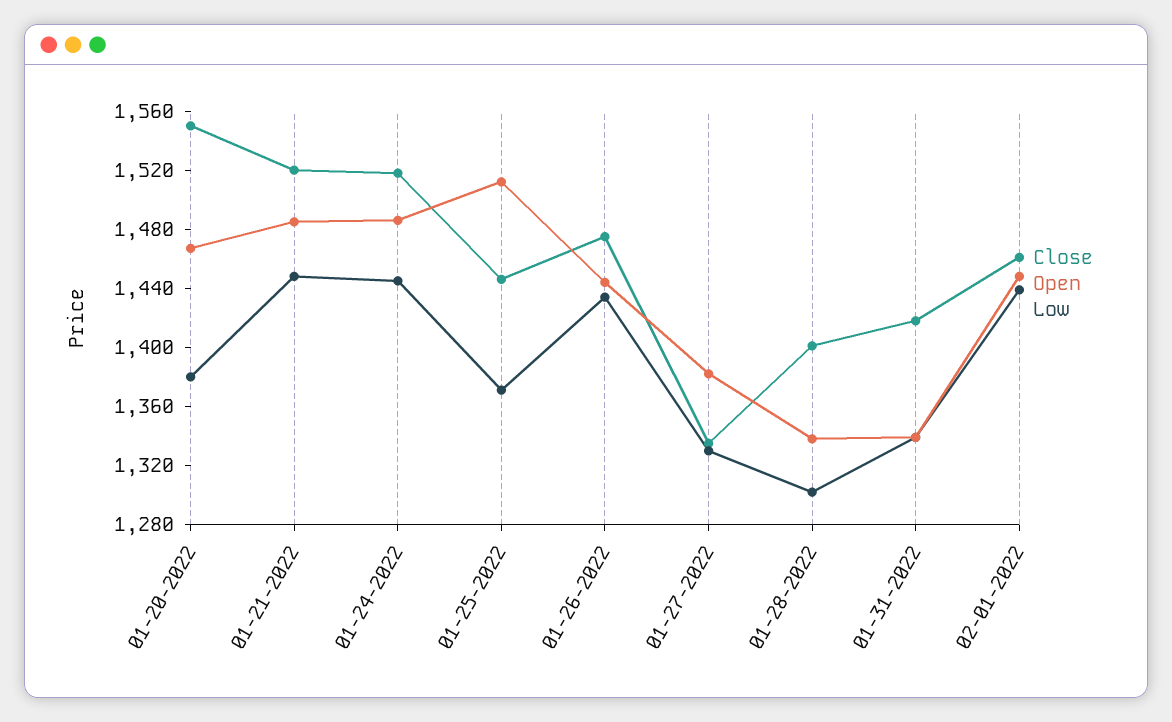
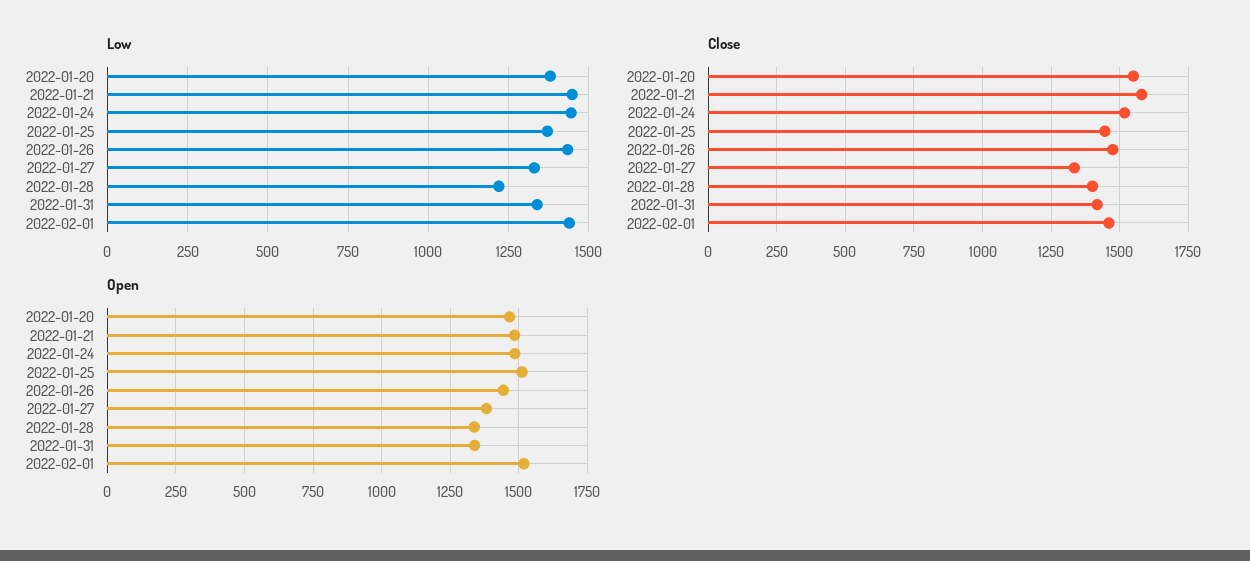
  {
    "Close": {
      "01-20-2022": 1550,
-     "01-21-2022": 1520,
+     "01-21-2022": 1575,
      "01-24-2022": 1520,
      "01-25-2022": 1450,
      "01-26-2022": 1480,
      "01-27-2022": 1340,
      "01-28-2022": 1400,
      "01-31-2022": 1420,
      "02-01-2022": 1460
    },
    "Open": {
      "01-20-2022": 1470,
      "01-21-2022": 1490,
      "01-24-2022": 1490,
      "01-25-2022": 1510,
      "01-26-2022": 1440,
      "01-27-2022": 1380,
      "01-28-2022": 1340,
      "01-31-2022": 1340,
-     "02-01-2022": 1450
+     "02-01-2022": 1525
    },
    "Low": {
      "01-20-2022": 1380,
      "01-21-2022": 1450,
      "01-24-2022": 1450,
      "01-25-2022": 1370,
      "01-26-2022": 1430,
      "01-27-2022": 1330,
-     "01-28-2022": 1300,
+     "01-28-2022": 1225,
      "01-31-2022": 1340,
      "02-01-2022": 1440
    }
  }

